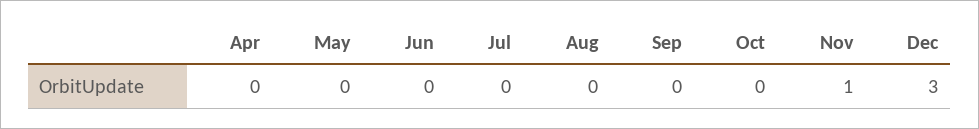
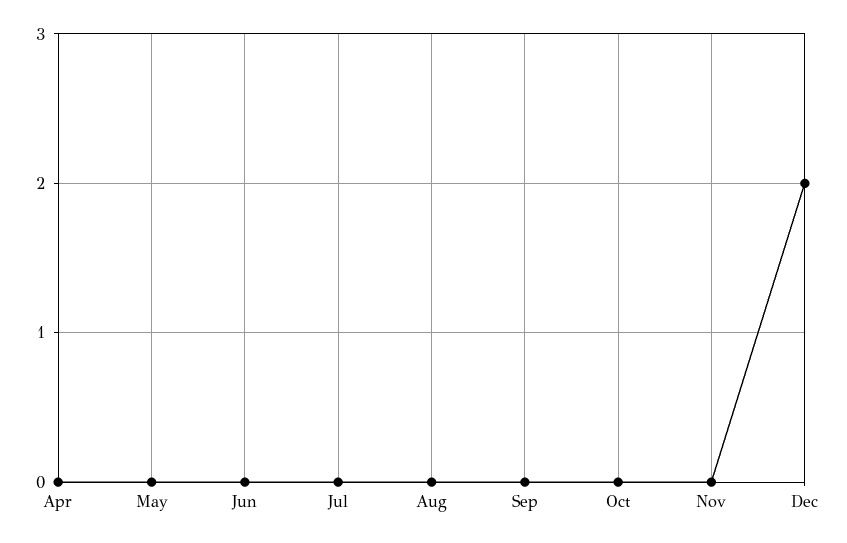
  {
    "Apr": 0,
    "May": 0,
    "Jun": 0,
    "Jul": 0,
    "Aug": 0,
    "Sep": 0,
    "Oct": 0,
-   "Nov": 1,
+   "Nov": 0,
-   "Dec": 3
+   "Dec": 2
  }

